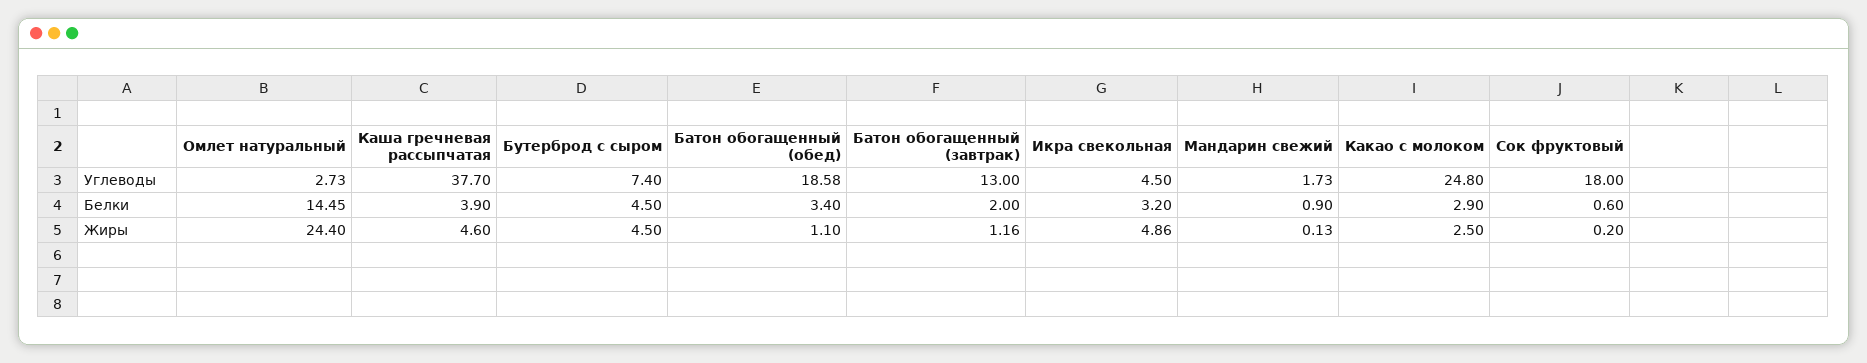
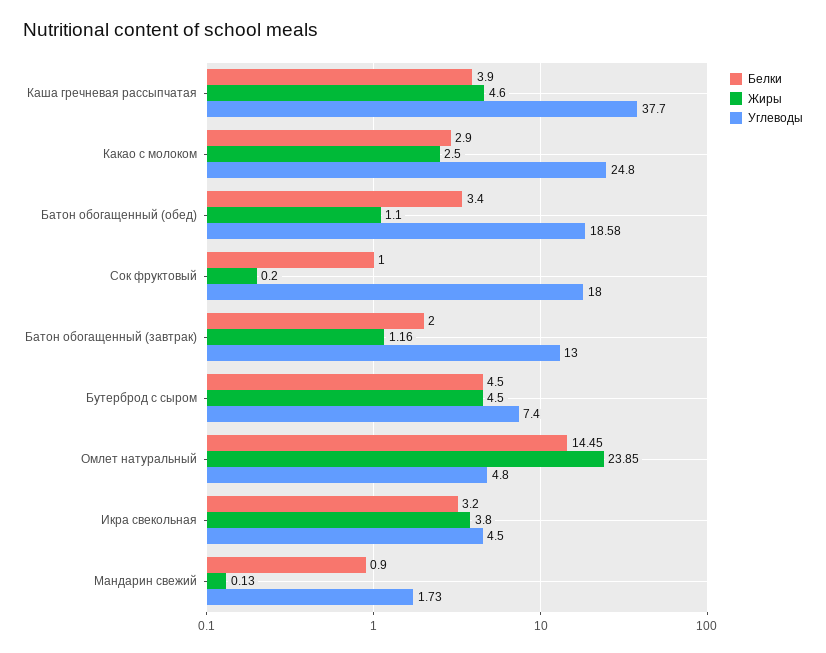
  {
    "Углеводы": {
-     "Омлет натуральный": 2.73,
+     "Омлет натуральный": 4.8,
      "Каша гречневая рассыпчатая": 37.7,
      "Бутерброд с сыром": 7.4,
      "Батон обогащенный (обед)": 18.58,
      "Батон обогащенный (завтрак)": 13,
      "Икра свекольная": 4.5,
      "Мандарин свежий": 1.73,
      "Какао с молоком": 24.8,
      "Сок фруктовый": 18
    },
    "Белки": {
      "Омлет натуральный": 14.45,
      "Каша гречневая рассыпчатая": 3.9,
      "Бутерброд с сыром": 4.5,
      "Батон обогащенный (обед)": 3.4,
      "Батон обогащенный (завтрак)": 2,
      "Икра свекольная": 3.2,
      "Мандарин свежий": 0.9,
      "Какао с молоком": 2.9,
-     "Сок фруктовый": 0.6
+     "Сок фруктовый": 1
    },
    "Жиры": {
-     "Омлет натуральный": 24.4,
+     "Омлет натуральный": 23.85,
      "Каша гречневая рассыпчатая": 4.6,
      "Бутерброд с сыром": 4.5,
      "Батон обогащенный (обед)": 1.1,
      "Батон обогащенный (завтрак)": 1.16,
-     "Икра свекольная": 4.86,
+     "Икра свекольная": 3.8,
      "Мандарин свежий": 0.13,
      "Какао с молоком": 2.5,
      "Сок фруктовый": 0.2
    }
  }

